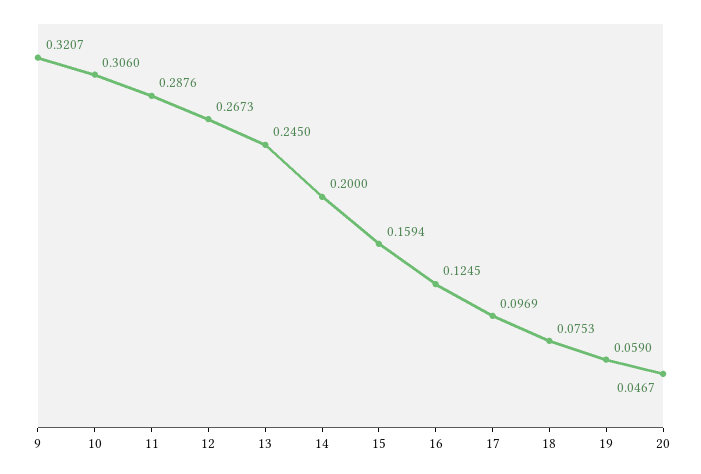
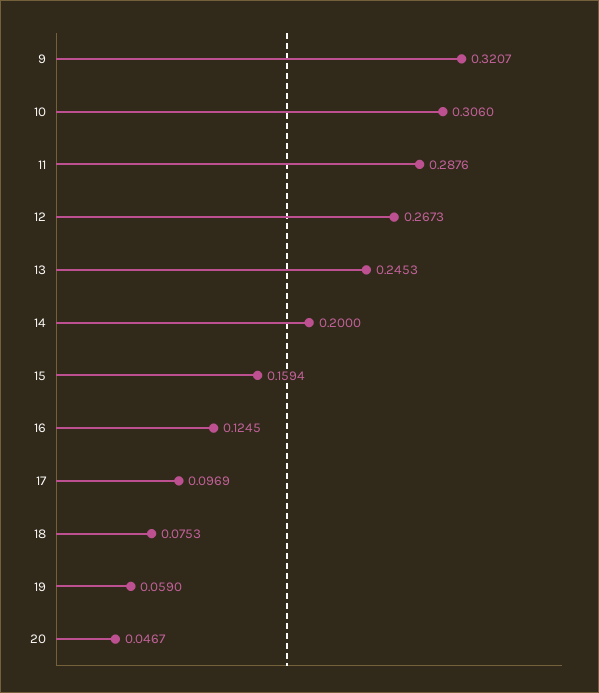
  {
    "9": 0.3207,
    "10": 0.306,
    "11": 0.2876,
    "12": 0.2673,
-   "13": 0.245,
+   "13": 0.2453,
    "14": 0.2,
    "15": 0.1594,
    "16": 0.1245,
    "17": 0.0969,
    "18": 0.0753,
    "19": 0.059,
    "20": 0.0467
  }

